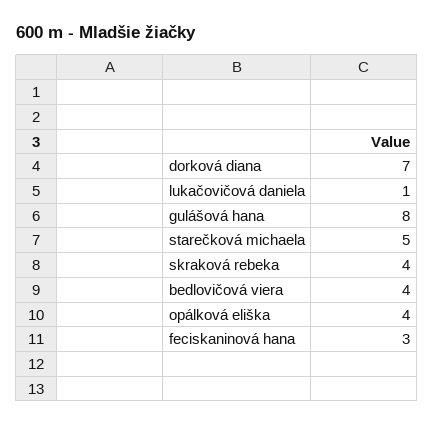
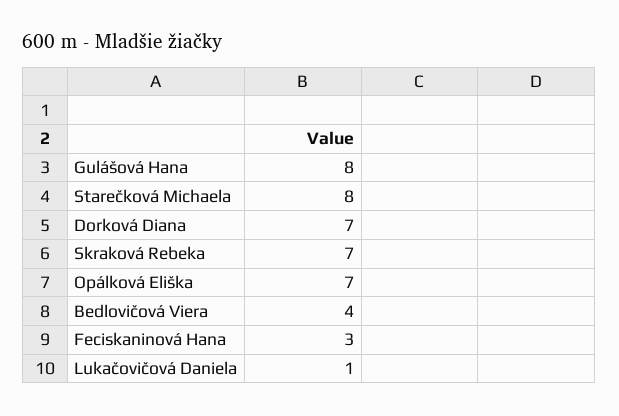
  {
    "dorková diana": 7,
    "lukačovičová daniela": 1,
    "gulášová hana": 8,
-   "starečková michaela": 5,
+   "starečková michaela": 8,
-   "skraková rebeka": 4,
+   "skraková rebeka": 7,
    "bedlovičová viera": 4,
-   "opálková eliška": 4,
+   "opálková eliška": 7,
    "feciskaninová hana": 3
  }

